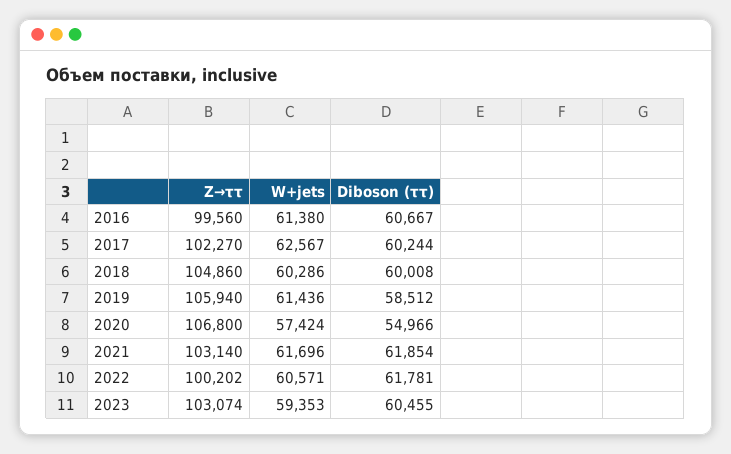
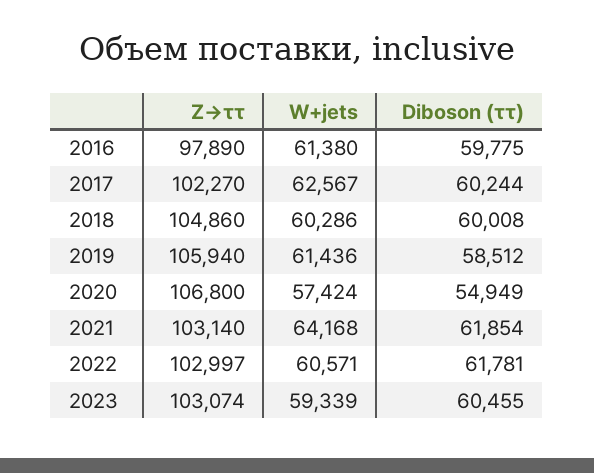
  {
    "Z→ττ": {
-     "2016": 99560,
+     "2016": 97890,
      "2017": 102270,
      "2018": 104860,
      "2019": 105940,
      "2020": 106800,
      "2021": 103140,
-     "2022": 100202,
+     "2022": 102997,
      "2023": 103074
    },
    "W+jets": {
      "2016": 61380,
      "2017": 62567,
      "2018": 60286,
      "2019": 61436,
      "2020": 57424,
-     "2021": 61696,
+     "2021": 64168,
      "2022": 60571,
-     "2023": 59353
+     "2023": 59339
    },
    "Diboson (ττ)": {
-     "2016": 60667,
+     "2016": 59775,
      "2017": 60244,
      "2018": 60008,
      "2019": 58512,
-     "2020": 54966,
+     "2020": 54949,
      "2021": 61854,
      "2022": 61781,
      "2023": 60455
    }
  }

